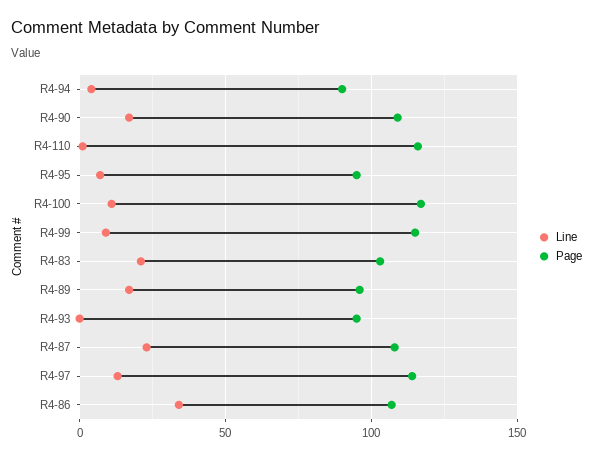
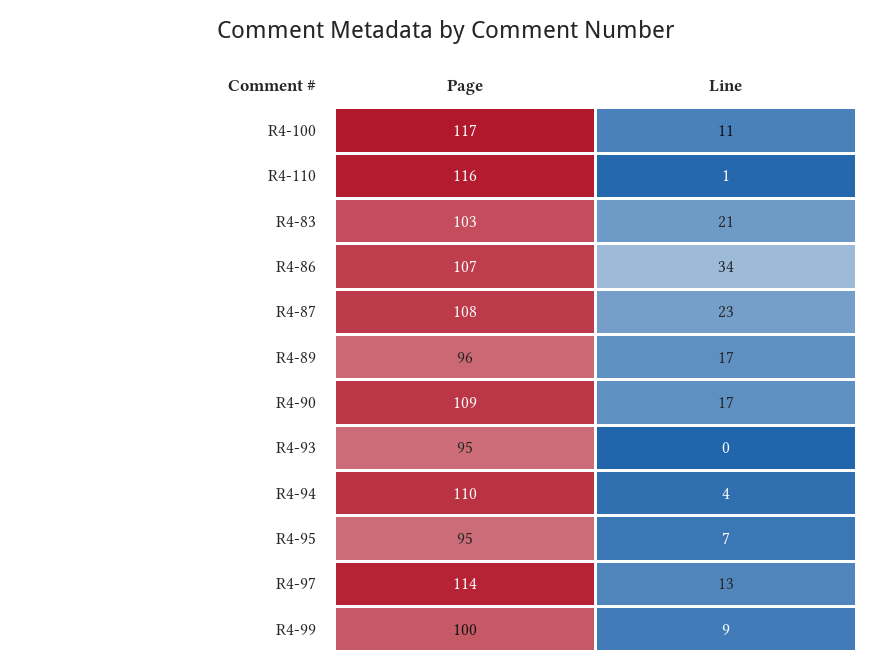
  {
    "Line": {
      "R4-94": 4,
      "R4-90": 17,
      "R4-110": 1,
      "R4-95": 7,
      "R4-100": 11,
      "R4-99": 9,
      "R4-83": 21,
      "R4-89": 17,
      "R4-93": 0,
      "R4-87": 23,
      "R4-97": 13,
      "R4-86": 34
    },
    "Page": {
-     "R4-94": 90,
+     "R4-94": 110,
      "R4-90": 109,
      "R4-110": 116,
      "R4-95": 95,
      "R4-100": 117,
-     "R4-99": 115,
+     "R4-99": 100,
      "R4-83": 103,
      "R4-89": 96,
      "R4-93": 95,
      "R4-87": 108,
      "R4-97": 114,
      "R4-86": 107
    }
  }

